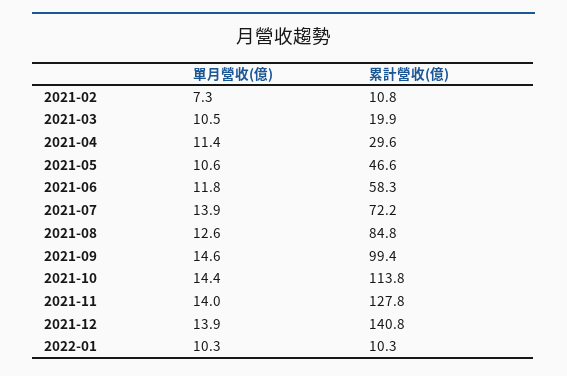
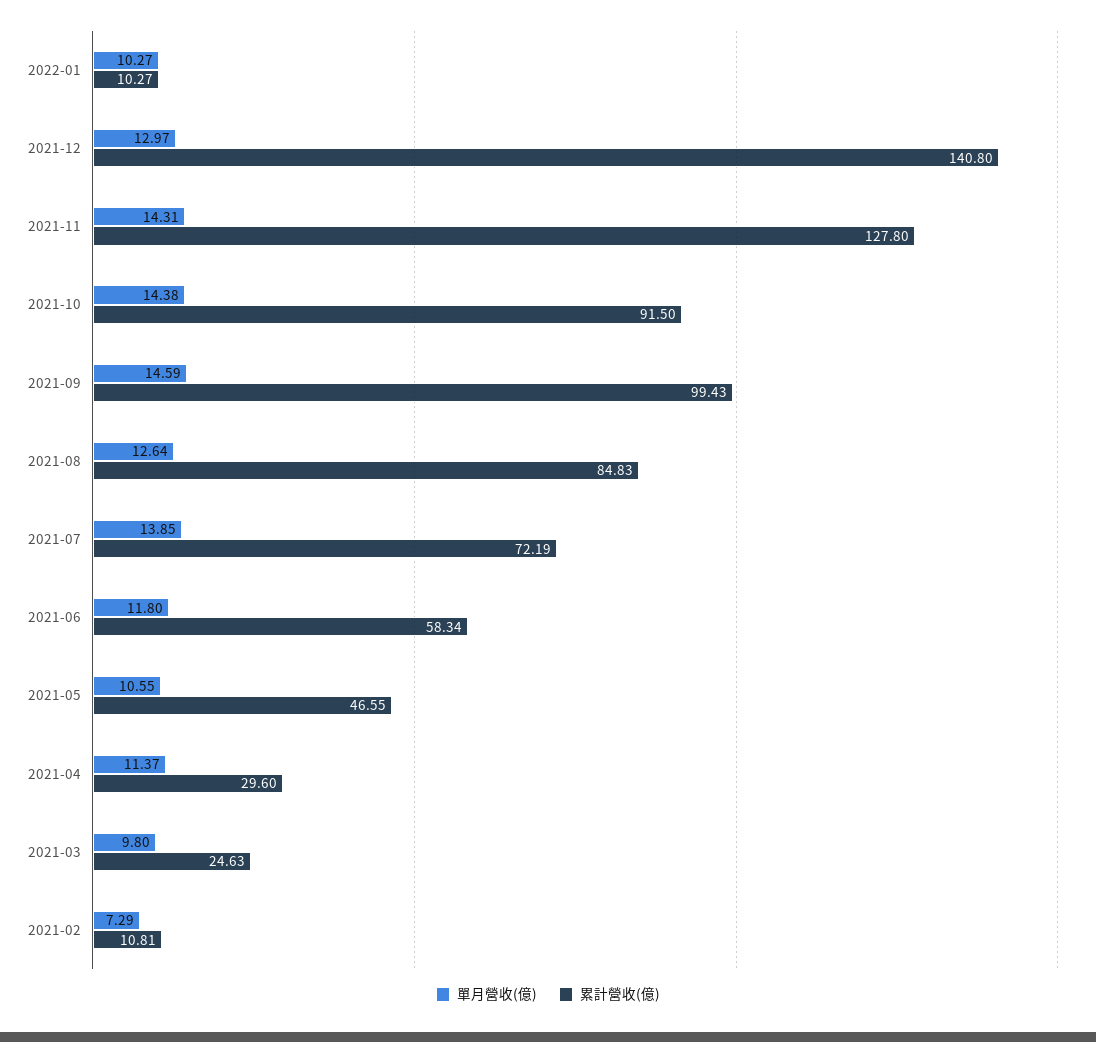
  {
    "單月營收(億)": {
      "2021-02": 7.29,
-     "2021-03": 10.5,
+     "2021-03": 9.8,
      "2021-04": 11.37,
      "2021-05": 10.55,
      "2021-06": 11.8,
      "2021-07": 13.85,
      "2021-08": 12.64,
      "2021-09": 14.59,
      "2021-10": 14.38,
-     "2021-11": 14,
+     "2021-11": 14.31,
-     "2021-12": 13.9,
+     "2021-12": 12.97,
      "2022-01": 10.27
    },
    "累計營收(億)": {
      "2021-02": 10.81,
-     "2021-03": 19.9,
+     "2021-03": 24.63,
      "2021-04": 29.6,
      "2021-05": 46.55,
      "2021-06": 58.34,
      "2021-07": 72.19,
      "2021-08": 84.83,
      "2021-09": 99.43,
-     "2021-10": 113.8,
+     "2021-10": 91.5,
      "2021-11": 127.8,
      "2021-12": 140.8,
      "2022-01": 10.27
    }
  }

